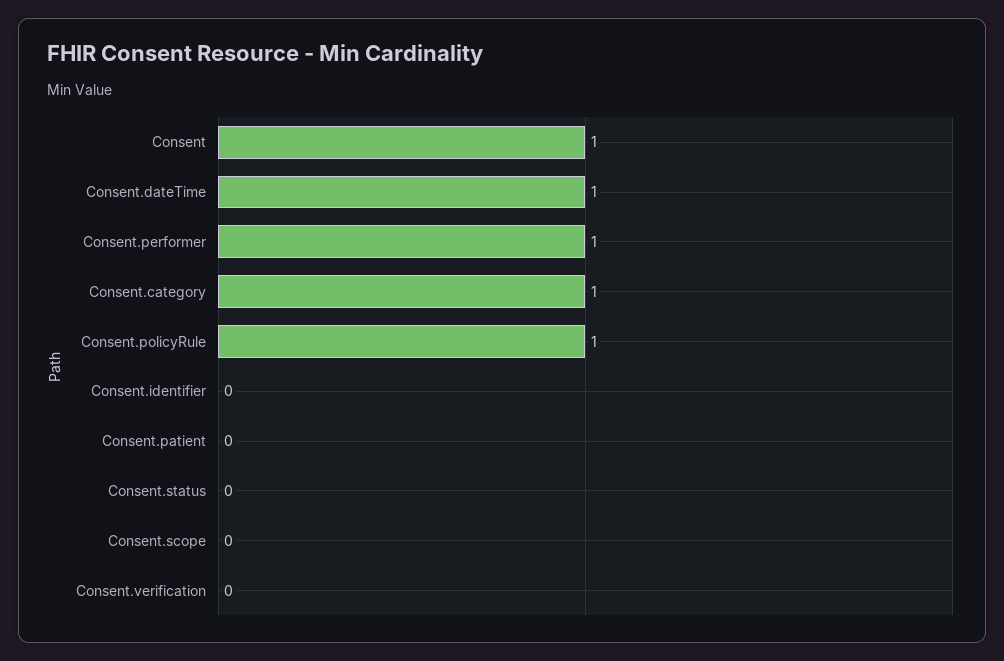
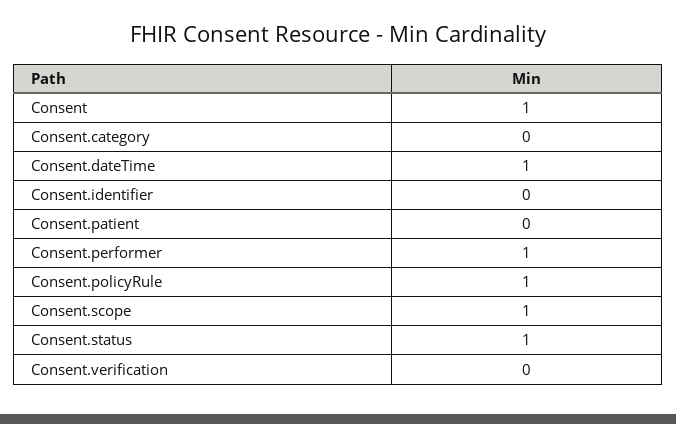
  {
    "Consent": 1,
    "Consent.dateTime": 1,
    "Consent.performer": 1,
-   "Consent.category": 1,
+   "Consent.category": 0,
    "Consent.policyRule": 1,
    "Consent.identifier": 0,
    "Consent.patient": 0,
-   "Consent.status": 0,
+   "Consent.status": 1,
-   "Consent.scope": 0,
+   "Consent.scope": 1,
    "Consent.verification": 0
  }

